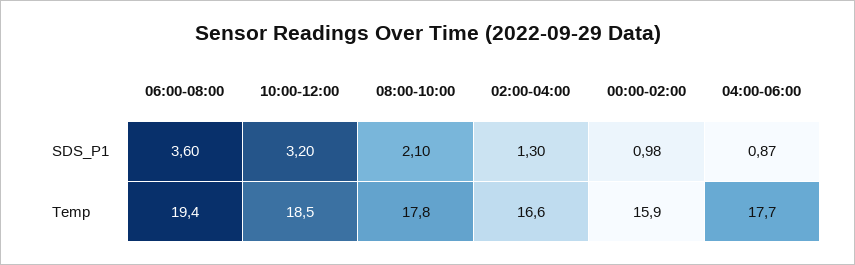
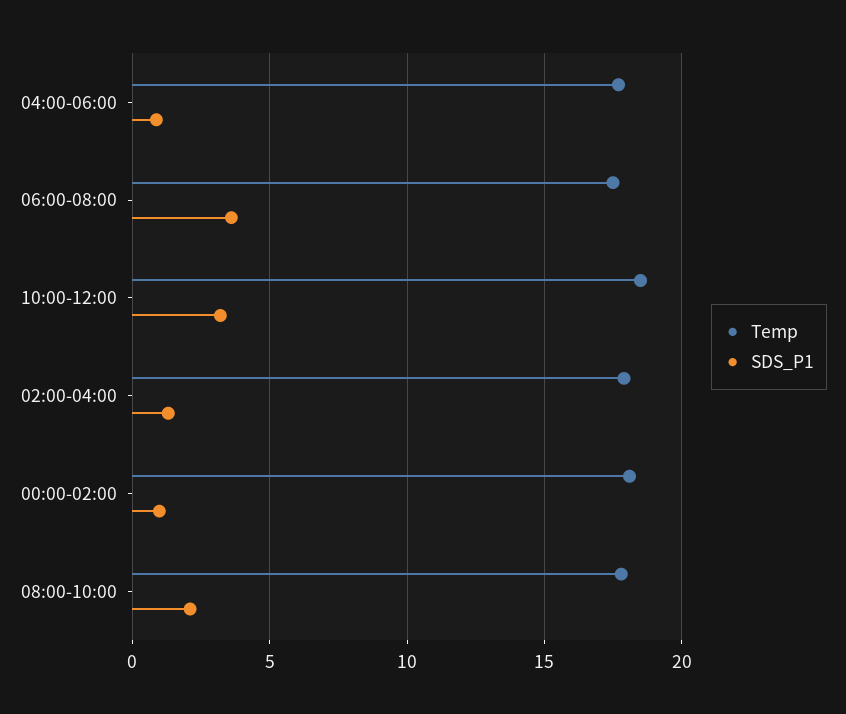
  {
    "SDS_P1": {
      "06:00-08:00": 3.6,
      "10:00-12:00": 3.2,
      "08:00-10:00": 2.1,
      "02:00-04:00": 1.3,
      "00:00-02:00": 0.98,
      "04:00-06:00": 0.87
    },
    "Temp": {
-     "06:00-08:00": 19.4,
+     "06:00-08:00": 17.5,
      "10:00-12:00": 18.5,
      "08:00-10:00": 17.8,
-     "02:00-04:00": 16.6,
+     "02:00-04:00": 18,
-     "00:00-02:00": 15.9,
+     "00:00-02:00": 18,
      "04:00-06:00": 17.7
    }
  }

